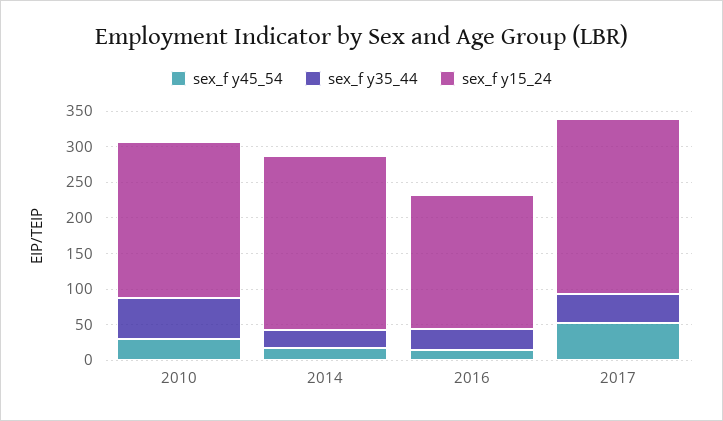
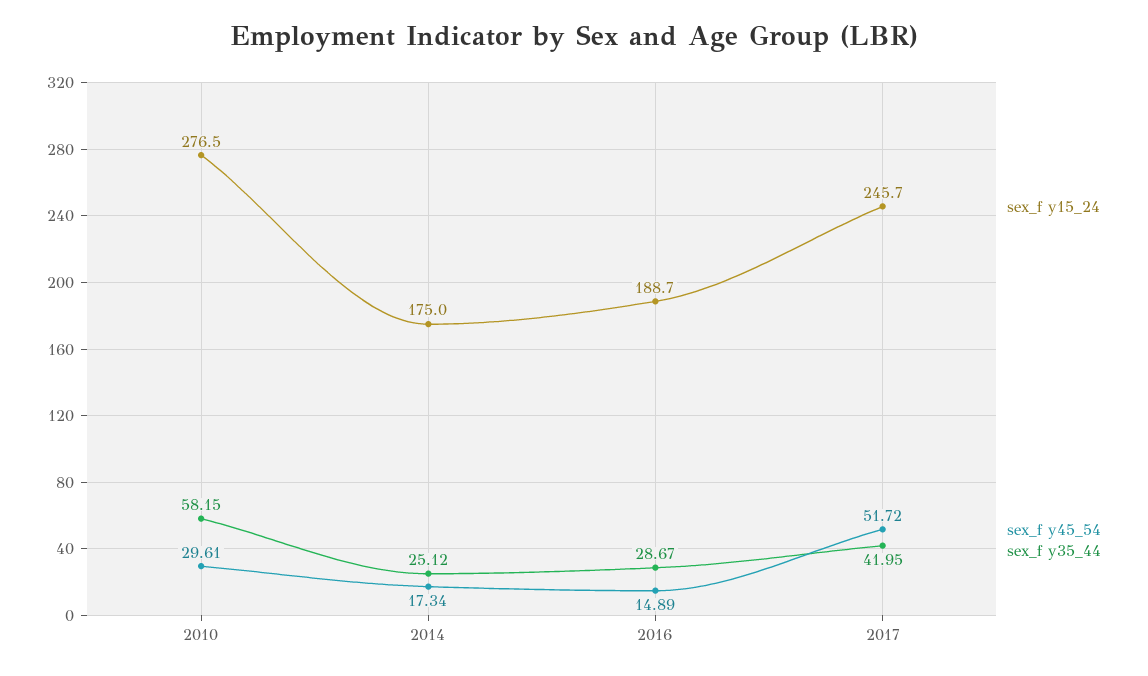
  {
    "sex_f y45_54": {
      "2010": 29.61,
      "2014": 17.34,
      "2016": 14.89,
      "2017": 51.72
    },
    "sex_f y35_44": {
      "2010": 58.15,
      "2014": 25.12,
      "2016": 28.67,
      "2017": 41.95
    },
    "sex_f y15_24": {
-     "2010": 225,
+     "2010": 276.5,
-     "2014": 250,
+     "2014": 175,
      "2016": 188.7,
      "2017": 245.7
    }
  }

